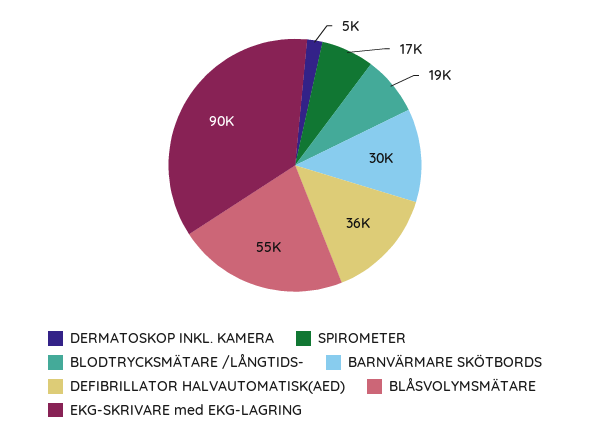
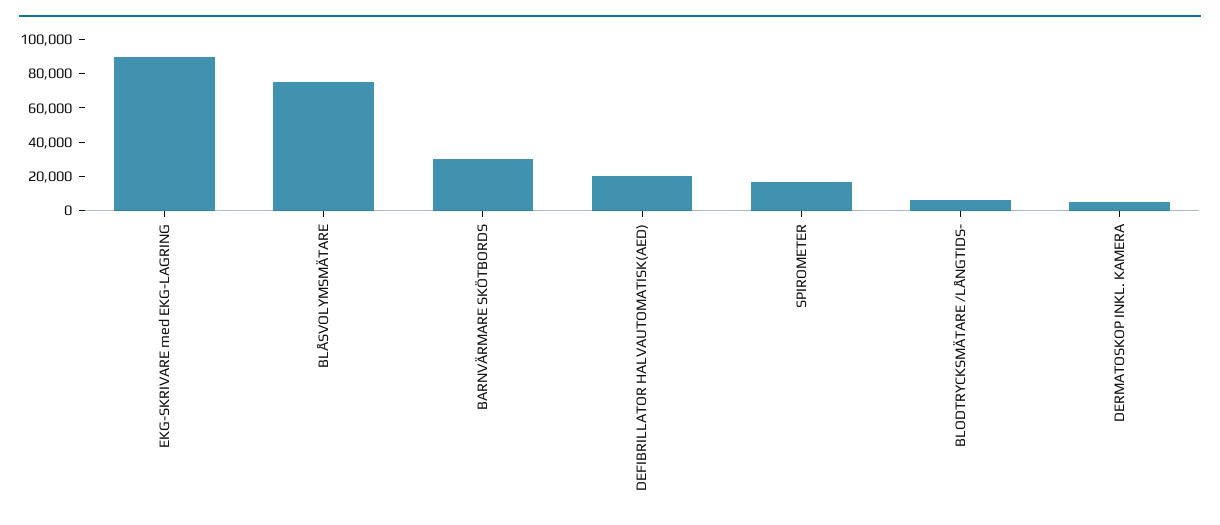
  {
    "DERMATOSKOP INKL. KAMERA": 5000,
    "SPIROMETER": 17000,
-   "BLODTRYCKSMÄTARE /LÅNGTIDS-": 19000,
+   "BLODTRYCKSMÄTARE /LÅNGTIDS-": 5000,
    "BARNVÄRMARE SKÖTBORDS": 30000,
-   "DEFIBRILLATOR HALVAUTOMATISK(AED)": 36000,
+   "DEFIBRILLATOR HALVAUTOMATISK(AED)": 20000,
-   "BLÅSVOLYMSMÄTARE": 55000,
+   "BLÅSVOLYMSMÄTARE": 75000,
    "EKG-SKRIVARE med EKG-LAGRING": 90000
  }

